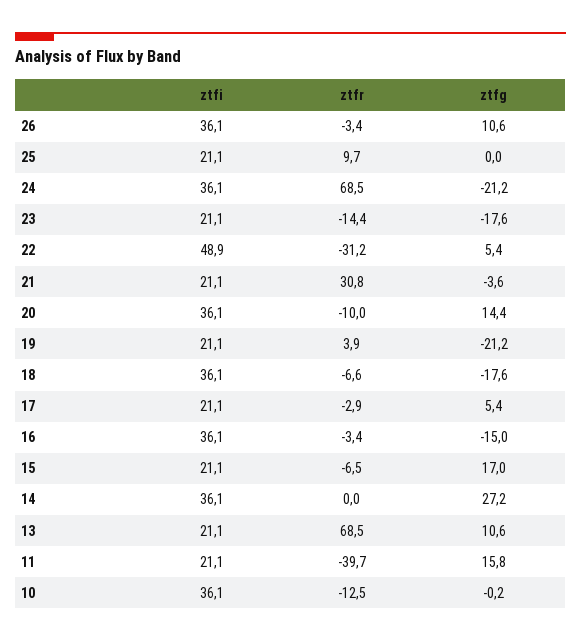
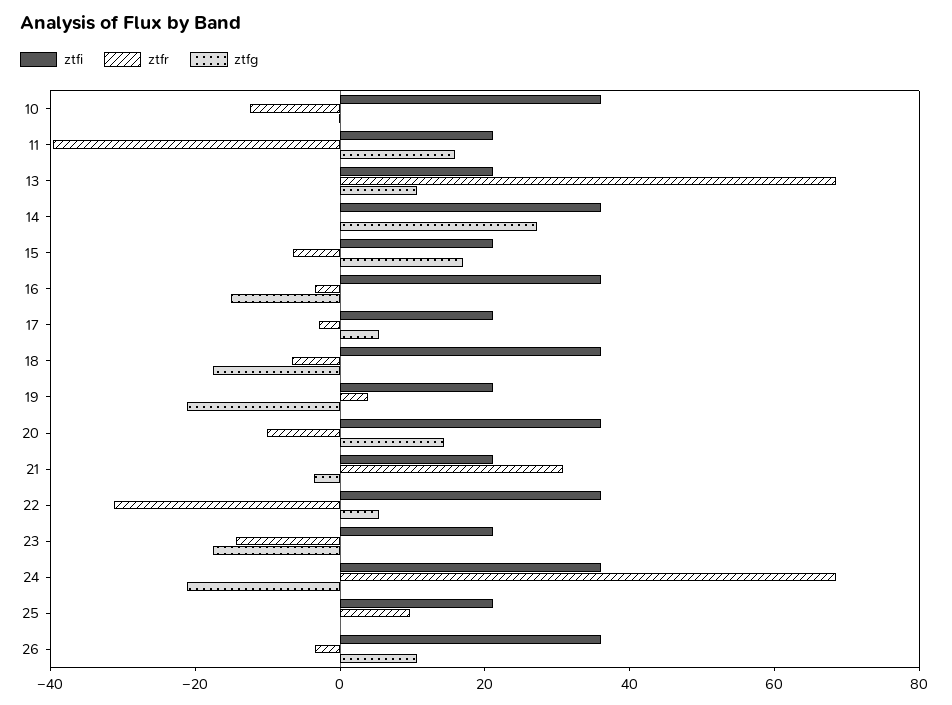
  {
    "ztfi": {
      "26": 36.1,
      "25": 21.1,
      "24": 36.1,
      "23": 21.1,
-     "22": 48.9,
+     "22": 35,
      "21": 21.1,
      "20": 36.1,
      "19": 21.1,
      "18": 36.1,
      "17": 21.1,
      "16": 36.1,
      "15": 21.1,
      "14": 36.1,
      "13": 21.1,
      "11": 21.1,
      "10": 36.1
    },
    "ztfr": {
      "26": -3.4,
      "25": 9.7,
      "24": 68.5,
      "23": -14.4,
      "22": -31.2,
      "21": 30.8,
      "20": -10,
      "19": 3.9,
      "18": -6.6,
      "17": -2.9,
      "16": -3.4,
      "15": -6.5,
      "14": 0,
      "13": 68.5,
      "11": -39.7,
      "10": -12.5
    },
    "ztfg": {
      "26": 10.6,
      "25": 0,
      "24": -21.2,
      "23": -17.6,
      "22": 5.4,
      "21": -3.6,
      "20": 14.4,
      "19": -21.2,
      "18": -17.6,
      "17": 5.4,
      "16": -15,
      "15": 17,
      "14": 27.2,
      "13": 10.6,
      "11": 15.8,
      "10": -0.2
    }
  }

